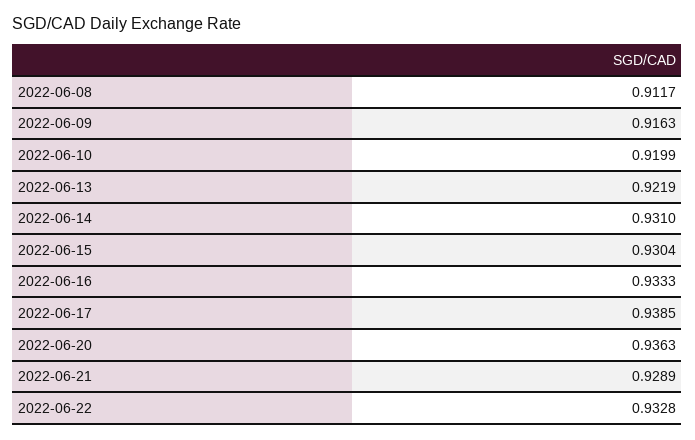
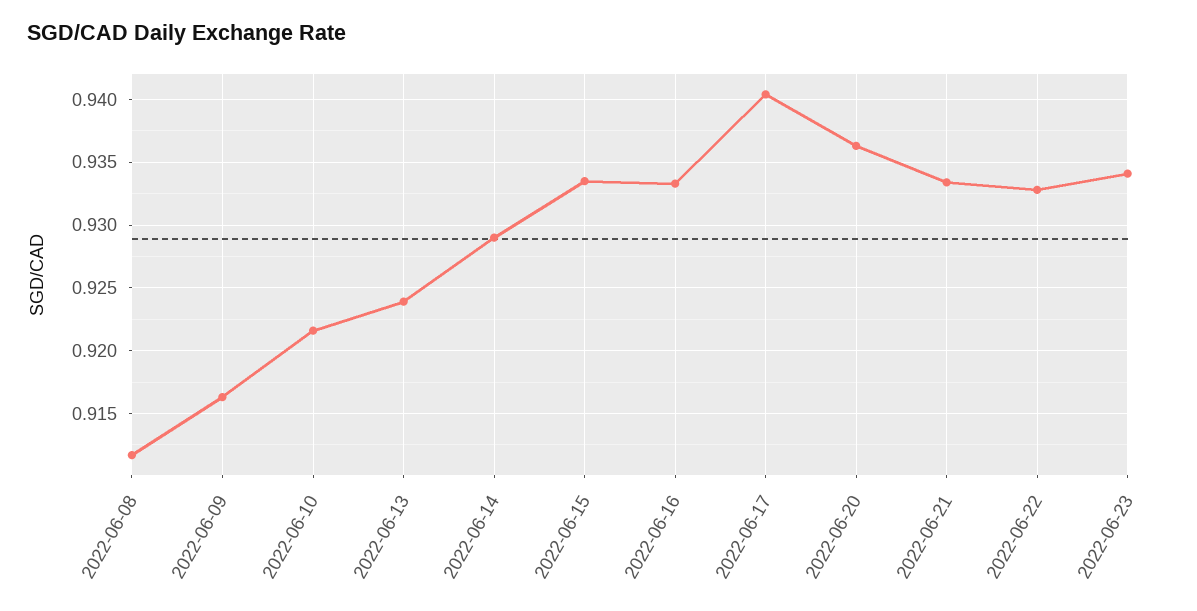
  {
    "2022-06-08": 0.9117,
    "2022-06-09": 0.9163,
-   "2022-06-10": 0.9199,
+   "2022-06-10": 0.9215,
-   "2022-06-13": 0.9219,
+   "2022-06-13": 0.924,
-   "2022-06-14": 0.931,
+   "2022-06-14": 0.929,
-   "2022-06-15": 0.9304,
+   "2022-06-15": 0.9335,
    "2022-06-16": 0.9333,
-   "2022-06-17": 0.9385,
+   "2022-06-17": 0.9405,
    "2022-06-20": 0.9363,
-   "2022-06-21": 0.9289,
+   "2022-06-21": 0.9335,
-   "2022-06-22": 0.9328
+   "2022-06-22": 0.9328,
+   "2022-06-23": 0.934
  }

